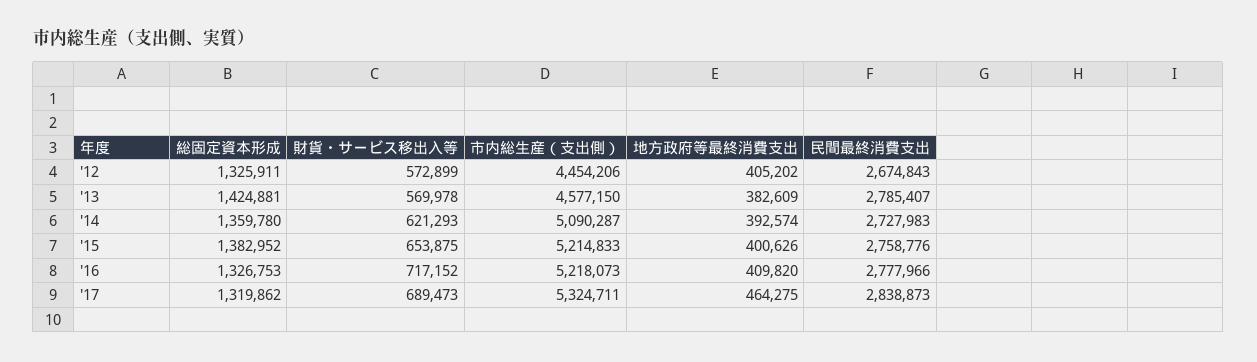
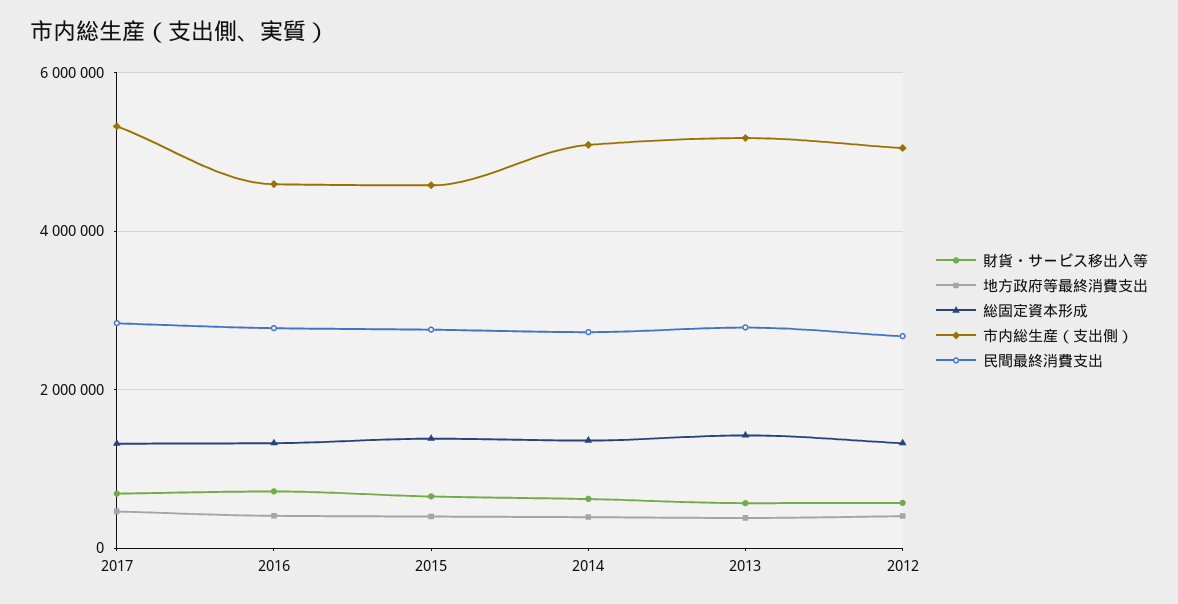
  {
    "総固定資本形成": {
      "'12": 1325911,
      "'13": 1424881,
      "'14": 1359780,
      "'15": 1382952,
      "'16": 1326753,
      "'17": 1319862
    },
    "財貨・サービス移出入等": {
      "'12": 572899,
      "'13": 569978,
      "'14": 621293,
      "'15": 653875,
      "'16": 717152,
      "'17": 689473
    },
    "市内総生産（支出側）": {
-     "'12": 4454206,
+     "'12": 5000000,
-     "'13": 4577150,
+     "'13": 5200000,
      "'14": 5090287,
-     "'15": 5214833,
+     "'15": 4600000,
-     "'16": 5218073,
+     "'16": 4600000,
      "'17": 5324711
    },
    "地方政府等最終消費支出": {
      "'12": 405202,
      "'13": 382609,
      "'14": 392574,
      "'15": 400626,
      "'16": 409820,
      "'17": 464275
    },
    "民間最終消費支出": {
      "'12": 2674843,
      "'13": 2785407,
      "'14": 2727983,
      "'15": 2758776,
      "'16": 2777966,
      "'17": 2838873
    }
  }

